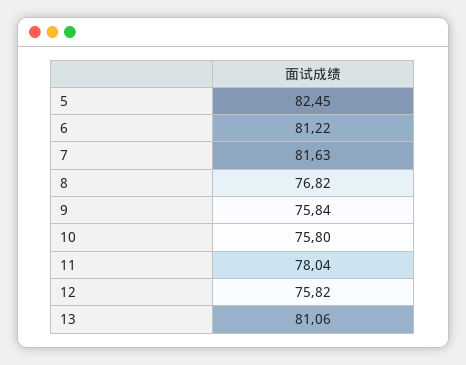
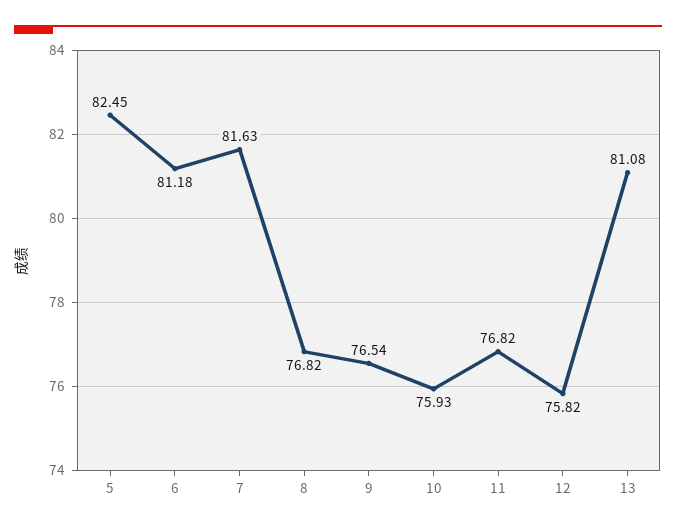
  {
    "5": 82.45,
-   "6": 81.22,
+   "6": 81.18,
    "7": 81.63,
    "8": 76.82,
-   "9": 75.84,
+   "9": 76.54,
-   "10": 75.8,
+   "10": 75.93,
-   "11": 78.04,
+   "11": 76.82,
    "12": 75.82,
-   "13": 81.06
+   "13": 81.08
  }

